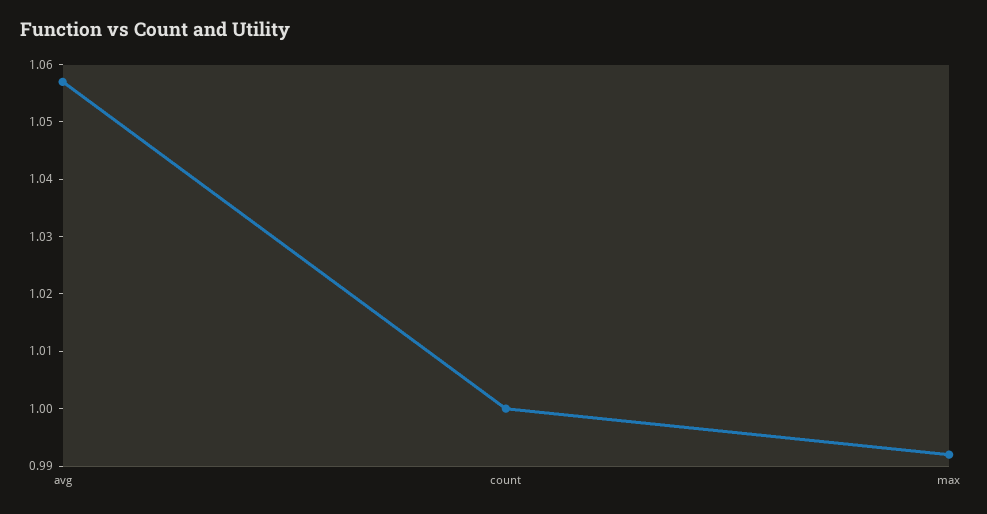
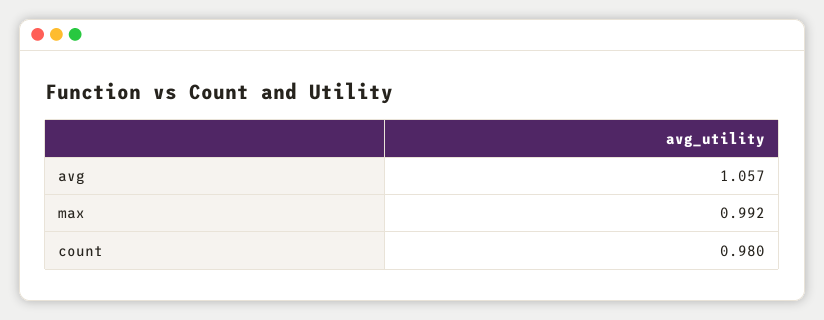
  {
    "avg": 1.057,
-   "count": 1,
+   "count": 0.98,
    "max": 0.992
  }

